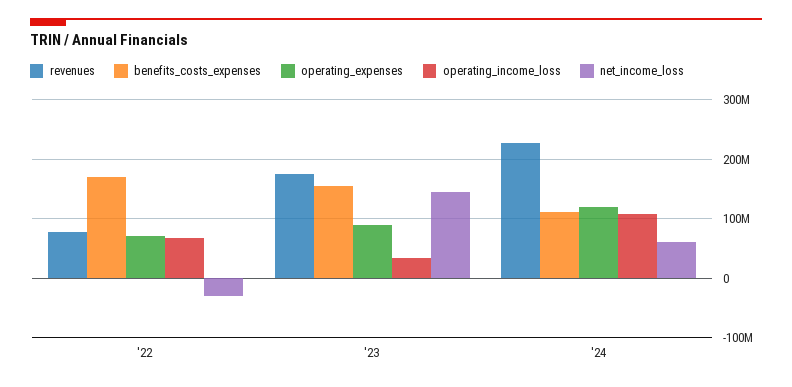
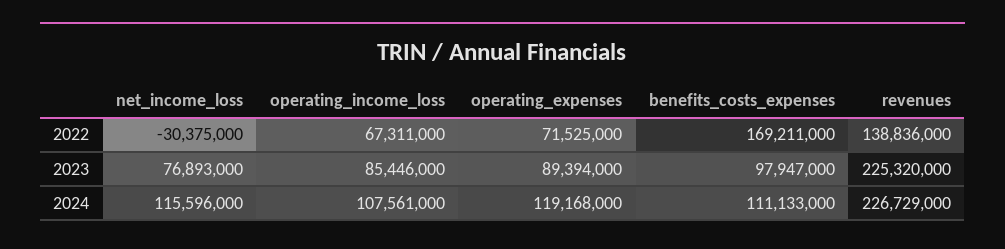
  {
    "revenues": {
-     "'22": 80000000,
+     "'22": 138836000,
-     "'23": 180000000,
+     "'23": 225320000,
      "'24": 226729000
    },
    "benefits_costs_expenses": {
      "'22": 169211000,
-     "'23": 160000000,
+     "'23": 97947000,
      "'24": 111133000
    },
    "operating_expenses": {
      "'22": 71525000,
      "'23": 89394000,
      "'24": 119168000
    },
    "operating_income_loss": {
      "'22": 67311000,
-     "'23": 40000000,
+     "'23": 85446000,
      "'24": 107561000
    },
    "net_income_loss": {
      "'22": -30375000,
-     "'23": 140000000,
+     "'23": 76893000,
-     "'24": 60000000
+     "'24": 115596000
    }
  }

